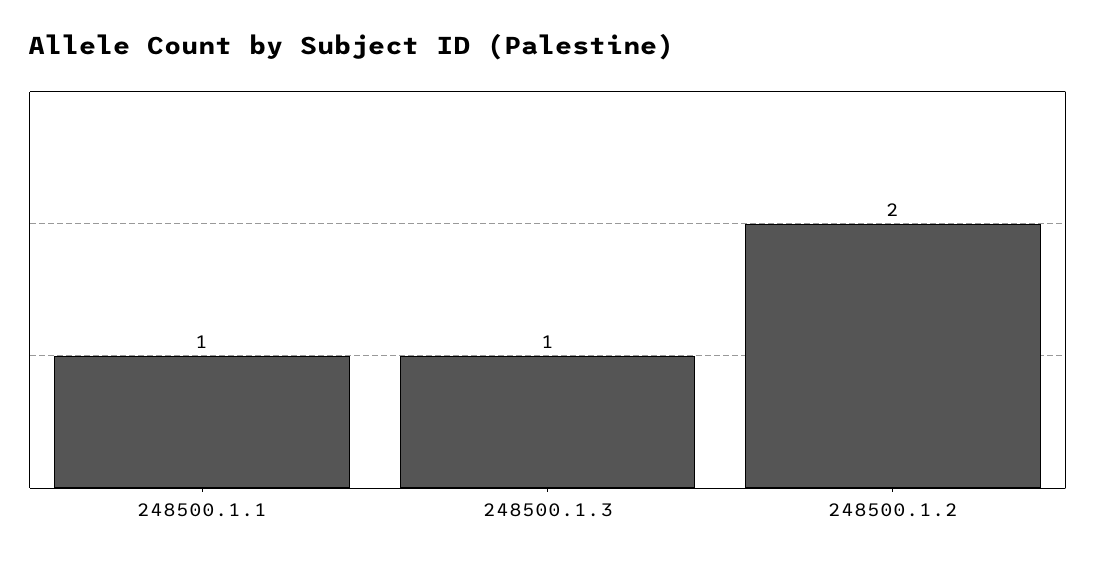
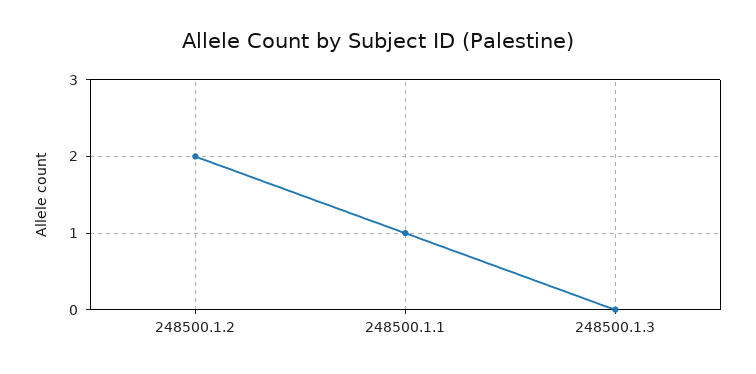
  {
    "248500.1.1": 1,
-   "248500.1.3": 1,
+   "248500.1.3": 0,
    "248500.1.2": 2
  }

